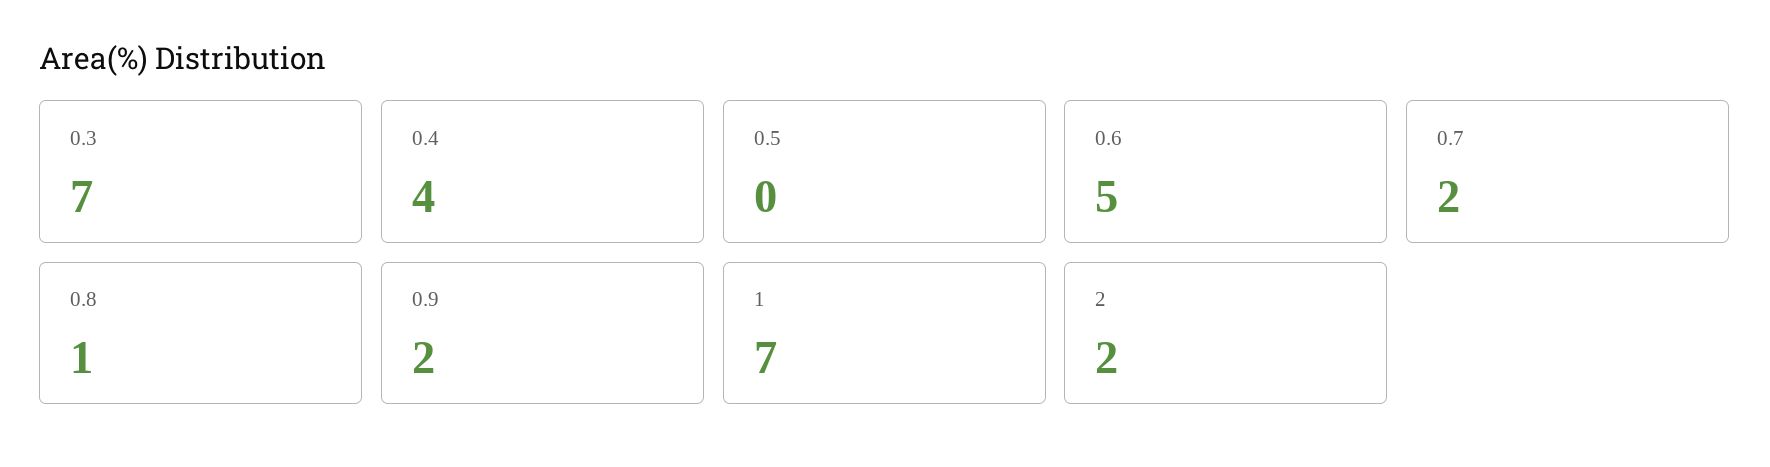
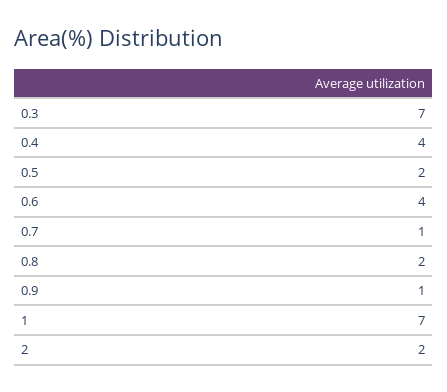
  {
    "0.3": 7,
    "0.4": 4,
-   "0.5": 0,
+   "0.5": 2,
-   "0.6": 5,
+   "0.6": 4,
-   "0.7": 2,
+   "0.7": 1,
-   "0.8": 1,
+   "0.8": 2,
-   "0.9": 2,
+   "0.9": 1,
    "1": 7,
    "2": 2
  }

